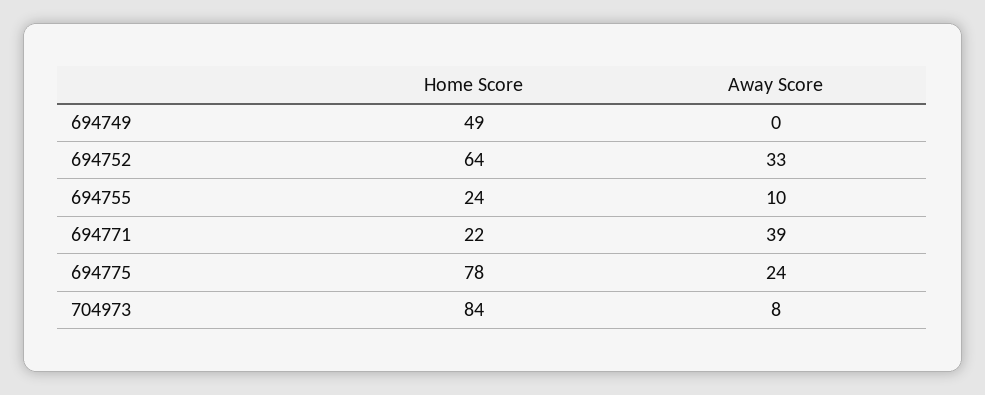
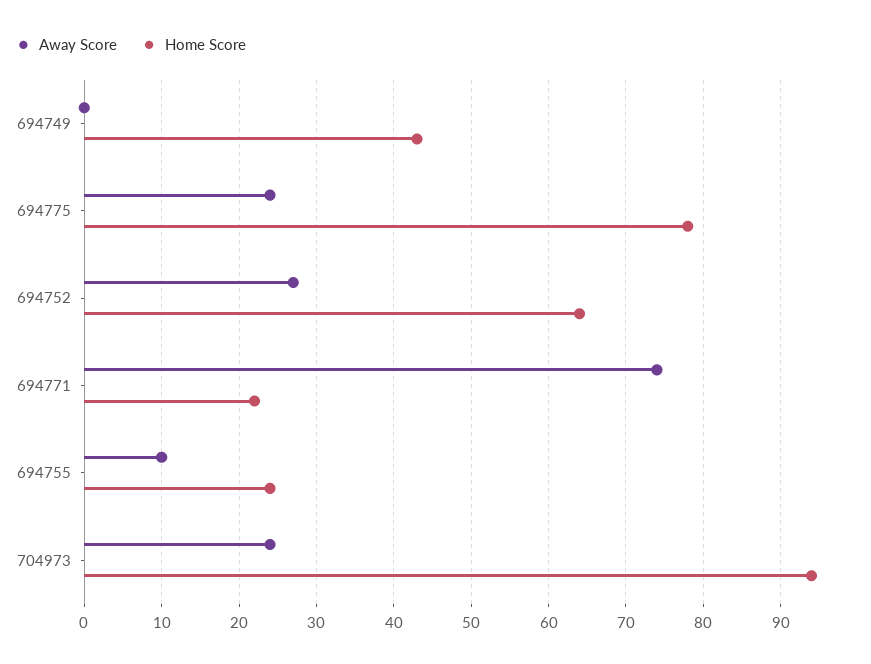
  {
    "Home Score": {
-     "694749": 49,
+     "694749": 43,
      "694752": 64,
      "694755": 24,
      "694771": 22,
      "694775": 78,
-     "704973": 84
+     "704973": 94
    },
    "Away Score": {
      "694749": 0,
-     "694752": 33,
+     "694752": 27,
      "694755": 10,
-     "694771": 39,
+     "694771": 74,
      "694775": 24,
-     "704973": 8
+     "704973": 24
    }
  }

